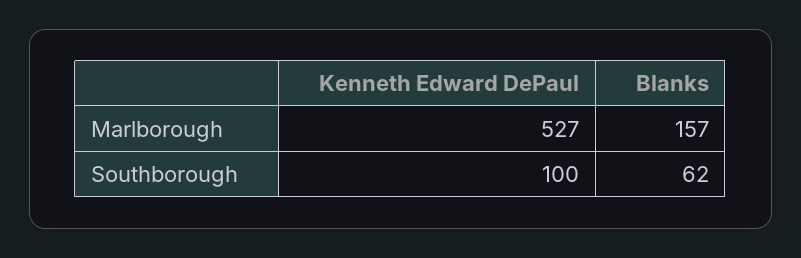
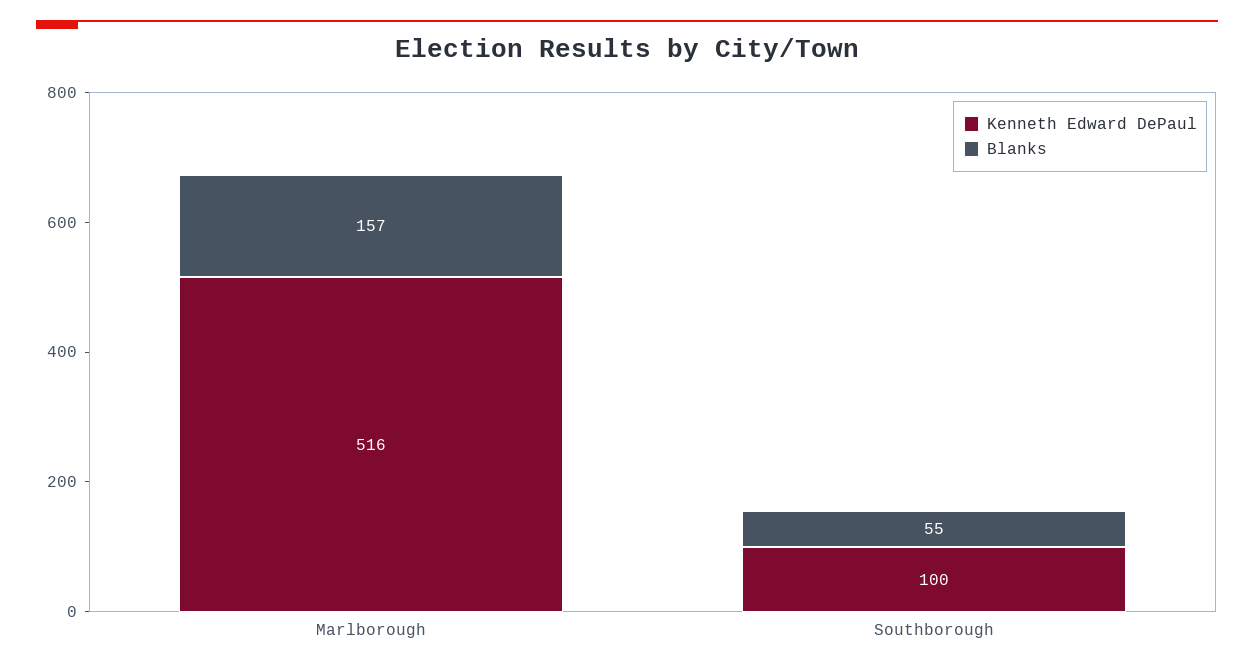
  {
    "Kenneth Edward DePaul": {
-     "Marlborough": 527,
+     "Marlborough": 516,
      "Southborough": 100
    },
    "Blanks": {
      "Marlborough": 157,
-     "Southborough": 62
+     "Southborough": 55
    }
  }

